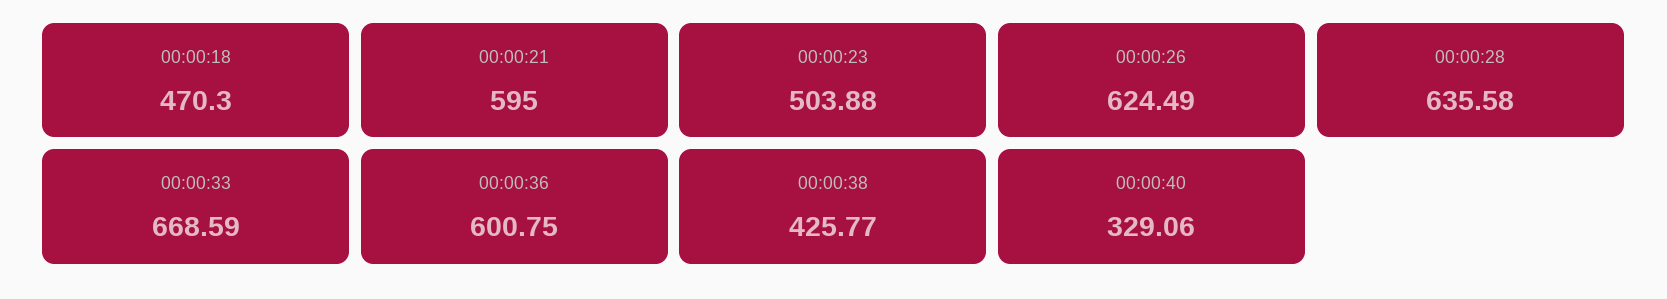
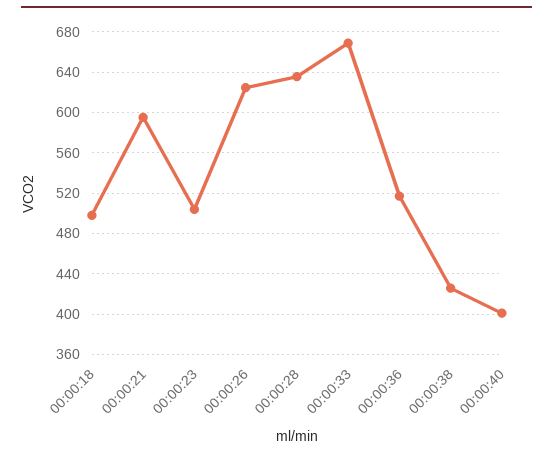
  {
-   "00:00:18": 470.3,
+   "00:00:18": 500,
    "00:00:21": 595,
    "00:00:23": 503.88,
    "00:00:26": 624.49,
    "00:00:28": 635.58,
    "00:00:33": 668.59,
-   "00:00:36": 600.75,
+   "00:00:36": 520,
    "00:00:38": 425.77,
-   "00:00:40": 329.06
+   "00:00:40": 400
  }

